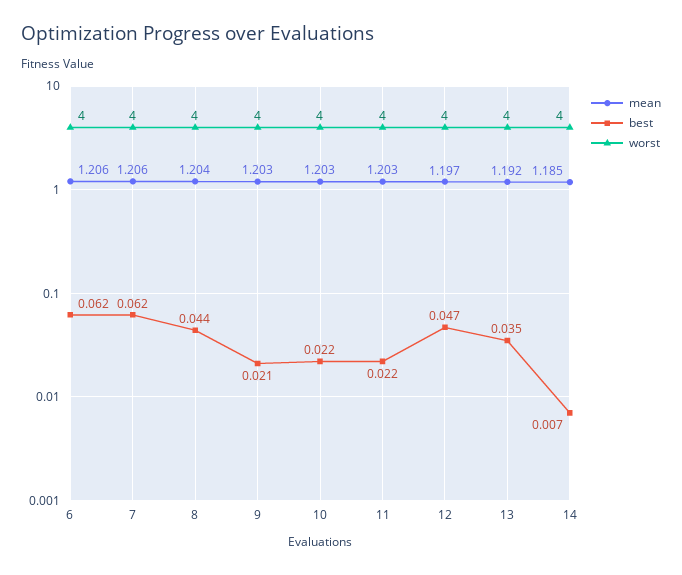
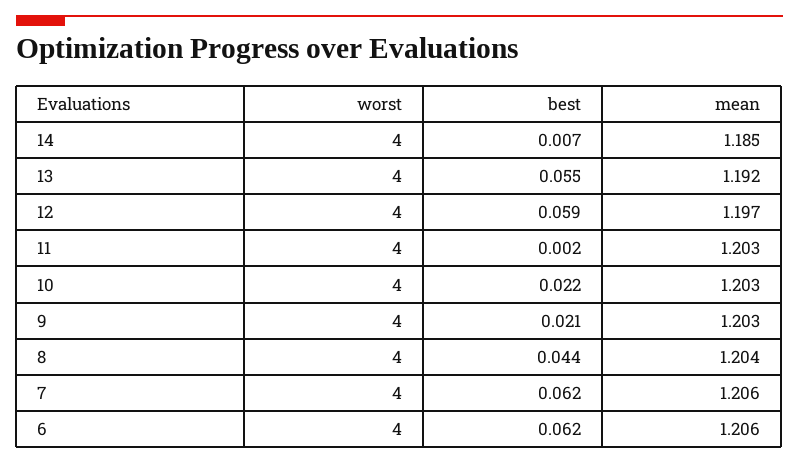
  {
    "mean": {
      "6": 1.206,
      "7": 1.206,
      "8": 1.204,
      "9": 1.203,
      "10": 1.203,
      "11": 1.203,
      "12": 1.197,
      "13": 1.192,
      "14": 1.185
    },
    "best": {
      "6": 0.062,
      "7": 0.062,
      "8": 0.044,
      "9": 0.021,
      "10": 0.022,
-     "11": 0.022,
+     "11": 0.002,
-     "12": 0.047,
+     "12": 0.059,
-     "13": 0.035,
+     "13": 0.055,
      "14": 0.007
    },
    "worst": {
      "6": 4,
      "7": 4,
      "8": 4,
      "9": 4,
      "10": 4,
      "11": 4,
      "12": 4,
      "13": 4,
      "14": 4
    }
  }

